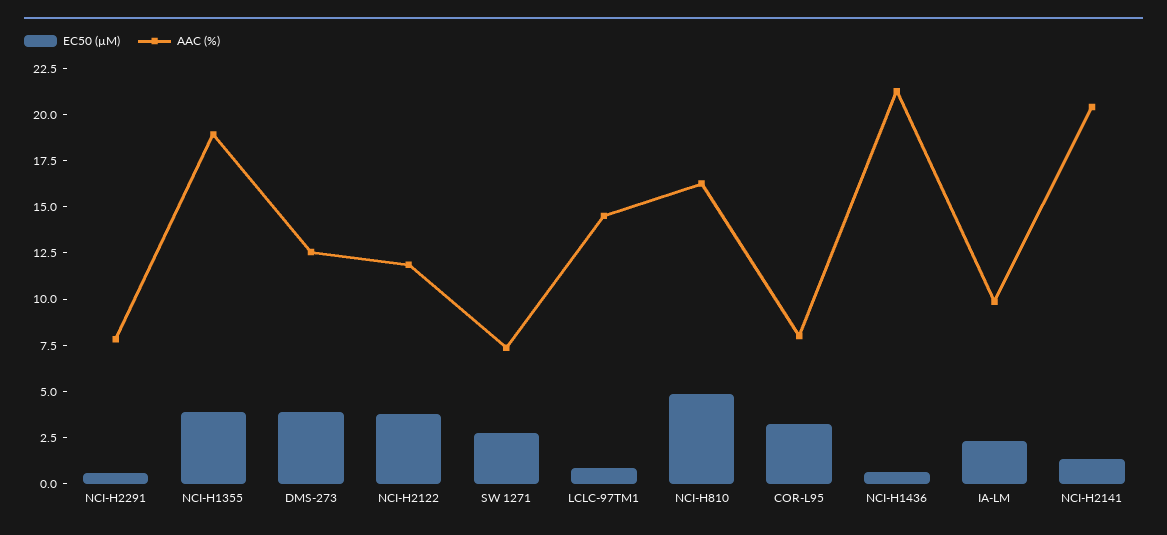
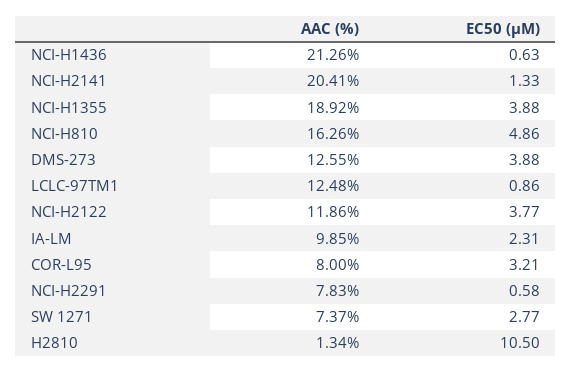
  {
    "EC50 (µM)": {
      "NCI-H2291": 0.58,
      "NCI-H1355": 3.88,
      "DMS-273": 3.88,
      "NCI-H2122": 3.77,
      "SW 1271": 2.77,
      "LCLC-97TM1": 0.86,
      "NCI-H810": 4.86,
      "COR-L95": 3.21,
      "NCI-H1436": 0.63,
      "IA-LM": 2.31,
-     "NCI-H2141": 1.33
+     "NCI-H2141": 1.33,
+     "H2810": 10.5
    },
    "AAC (%)": {
      "NCI-H2291": 7.83,
      "NCI-H1355": 18.92,
      "DMS-273": 12.55,
      "NCI-H2122": 11.86,
      "SW 1271": 7.37,
-     "LCLC-97TM1": 14.5,
+     "LCLC-97TM1": 12.48,
      "NCI-H810": 16.26,
      "COR-L95": 8,
      "NCI-H1436": 21.26,
      "IA-LM": 9.85,
-     "NCI-H2141": 20.41
+     "NCI-H2141": 20.41,
+     "H2810": 1.34
    }
  }

